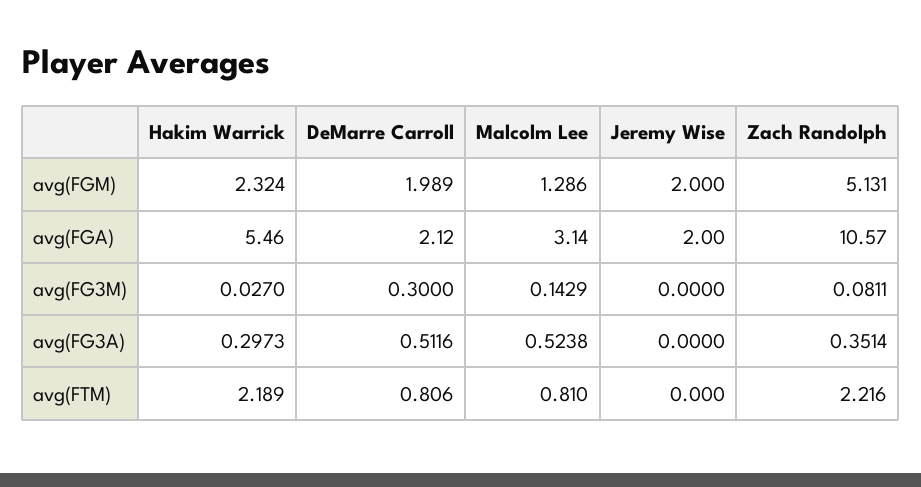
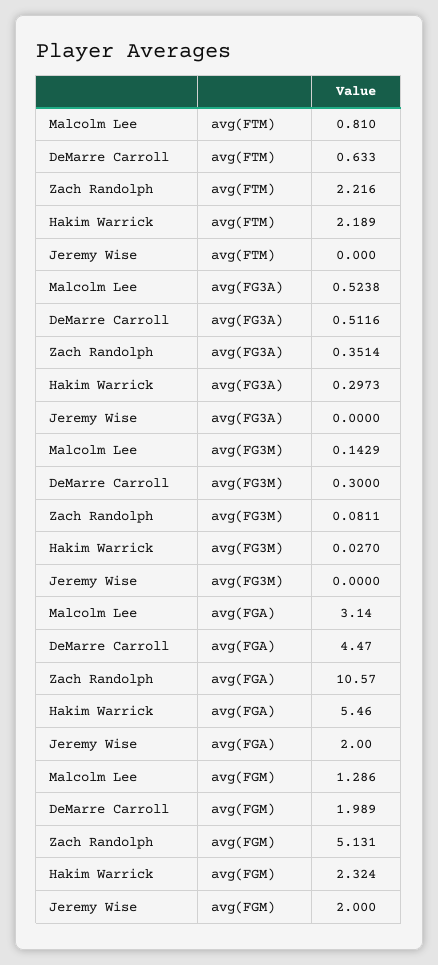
  {
    "Hakim Warrick": {
      "avg(FGM)": 2.324,
      "avg(FGA)": 5.46,
      "avg(FG3M)": 0.027,
      "avg(FG3A)": 0.2973,
      "avg(FTM)": 2.189
    },
    "DeMarre Carroll": {
      "avg(FGM)": 1.989,
-     "avg(FGA)": 2.12,
+     "avg(FGA)": 4.47,
      "avg(FG3M)": 0.3,
      "avg(FG3A)": 0.5116,
-     "avg(FTM)": 0.806
+     "avg(FTM)": 0.633
    },
    "Malcolm Lee": {
      "avg(FGM)": 1.286,
      "avg(FGA)": 3.14,
      "avg(FG3M)": 0.1429,
      "avg(FG3A)": 0.5238,
      "avg(FTM)": 0.81
    },
    "Jeremy Wise": {
      "avg(FGM)": 2,
      "avg(FGA)": 2,
      "avg(FG3M)": 0,
      "avg(FG3A)": 0,
      "avg(FTM)": 0
    },
    "Zach Randolph": {
      "avg(FGM)": 5.131,
      "avg(FGA)": 10.57,
      "avg(FG3M)": 0.0811,
      "avg(FG3A)": 0.3514,
      "avg(FTM)": 2.216
    }
  }

